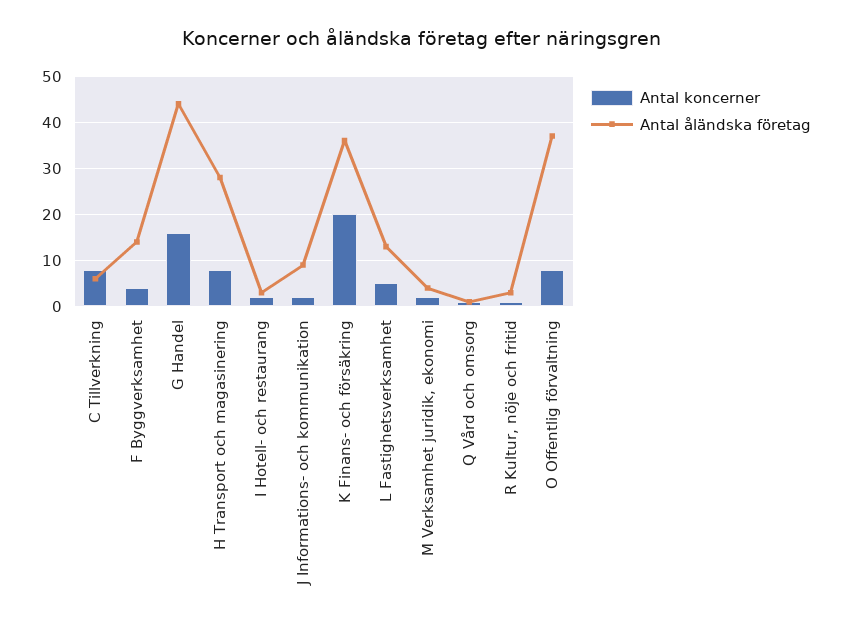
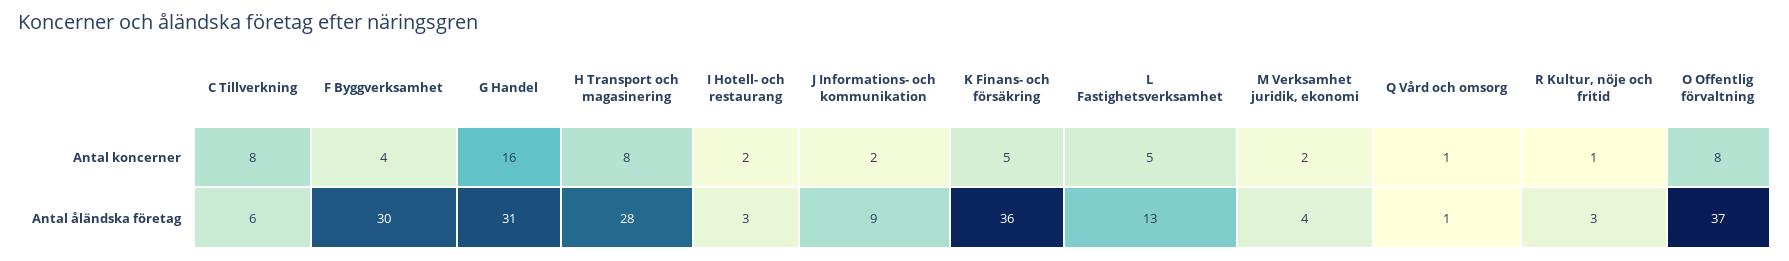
  {
    "Antal koncerner": {
      "C Tillverkning": 8,
      "F Byggverksamhet": 4,
      "G Handel": 16,
      "H Transport och magasinering": 8,
      "I Hotell- och restaurang": 2,
      "J Informations- och kommunikation": 2,
-     "K Finans- och försäkring": 20,
+     "K Finans- och försäkring": 5,
      "L Fastighetsverksamhet": 5,
      "M Verksamhet juridik, ekonomi": 2,
      "Q Vård och omsorg": 1,
      "R Kultur, nöje och fritid": 1,
      "O Offentlig förvaltning": 8
    },
    "Antal åländska företag": {
      "C Tillverkning": 6,
-     "F Byggverksamhet": 15,
+     "F Byggverksamhet": 30,
-     "G Handel": 45,
+     "G Handel": 31,
      "H Transport och magasinering": 28,
      "I Hotell- och restaurang": 3,
      "J Informations- och kommunikation": 9,
      "K Finans- och försäkring": 36,
      "L Fastighetsverksamhet": 13,
      "M Verksamhet juridik, ekonomi": 4,
      "Q Vård och omsorg": 1,
      "R Kultur, nöje och fritid": 3,
      "O Offentlig förvaltning": 37
    }
  }

